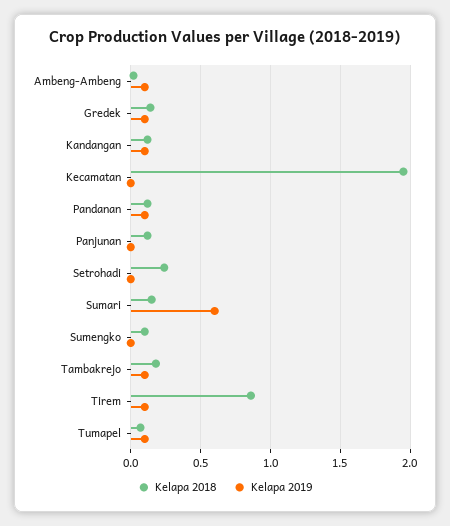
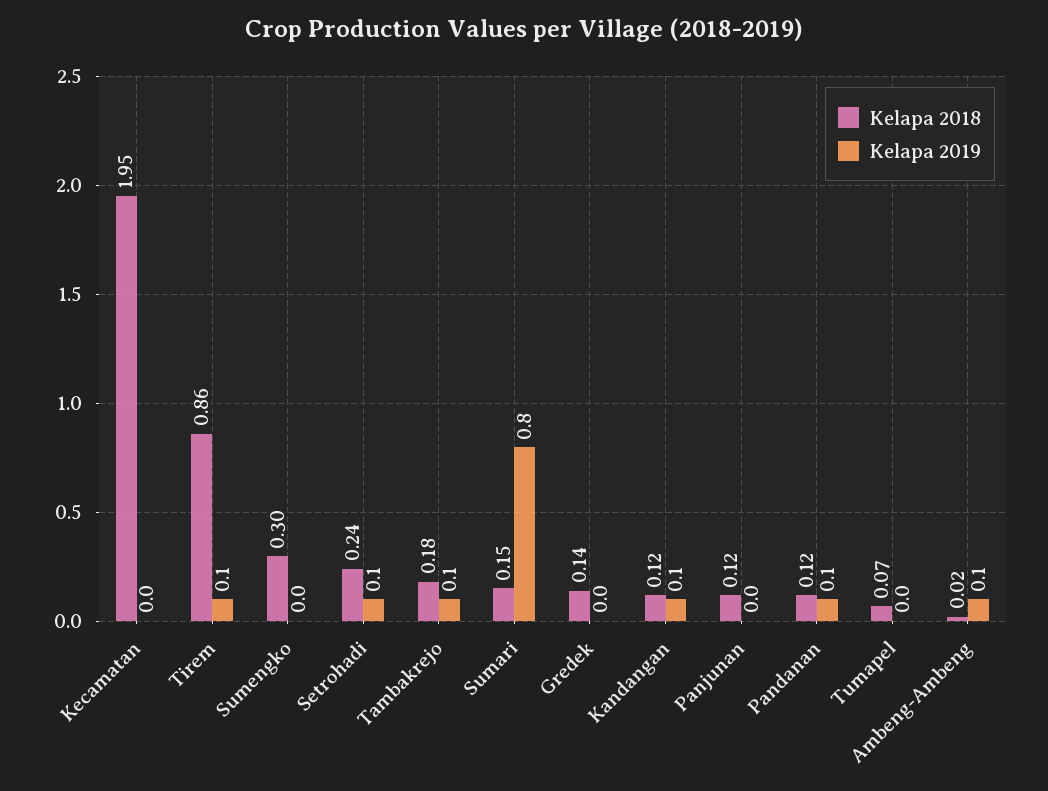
  {
    "Kelapa 2018": {
      "Ambeng-Ambeng": 0.02,
      "Gredek": 0.14,
      "Kandangan": 0.12,
      "Kecamatan": 1.95,
      "Pandanan": 0.12,
      "Panjunan": 0.12,
      "Setrohadi": 0.24,
      "Sumari": 0.15,
-     "Sumengko": 0.1,
+     "Sumengko": 0.3,
      "Tambakrejo": 0.18,
      "Tirem": 0.86,
      "Tumapel": 0.07
    },
    "Kelapa 2019": {
      "Ambeng-Ambeng": 0.1,
-     "Gredek": 0.1,
+     "Gredek": 0,
      "Kandangan": 0.1,
      "Kecamatan": 0,
      "Pandanan": 0.1,
      "Panjunan": 0,
-     "Setrohadi": 0,
+     "Setrohadi": 0.1,
-     "Sumari": 0.6,
+     "Sumari": 0.8,
      "Sumengko": 0,
      "Tambakrejo": 0.1,
      "Tirem": 0.1,
-     "Tumapel": 0.1
+     "Tumapel": 0
    }
  }

